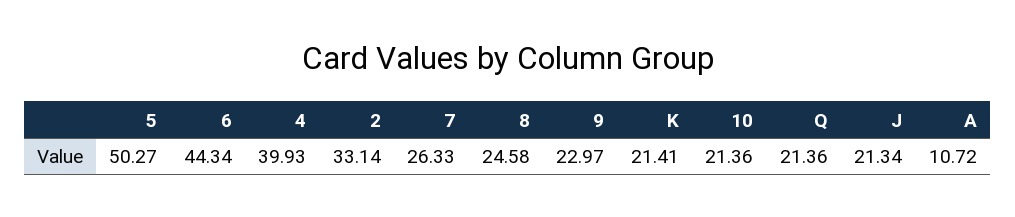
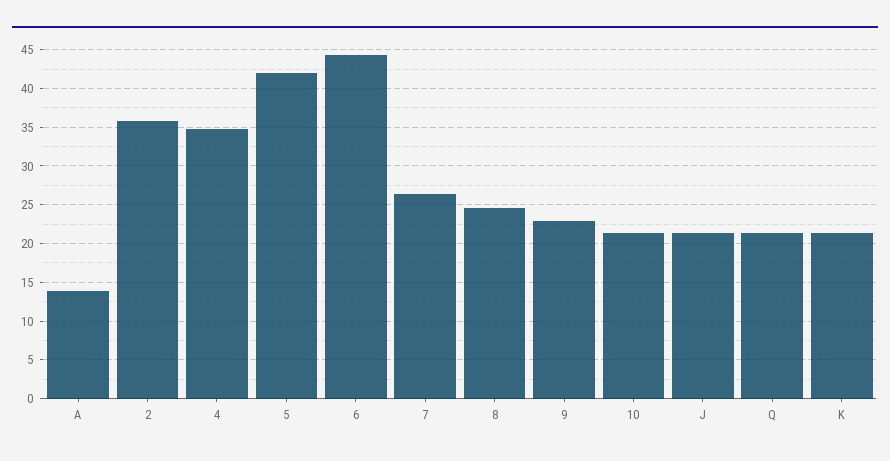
  {
-   "5": 50.27,
+   "5": 42,
    "6": 44.34,
-   "4": 39.93,
+   "4": 35,
-   "2": 33.14,
+   "2": 36,
    "7": 26.33,
    "8": 24.58,
    "9": 22.97,
    "K": 21.41,
    "10": 21.36,
    "Q": 21.36,
    "J": 21.34,
-   "A": 10.72
+   "A": 14
  }

